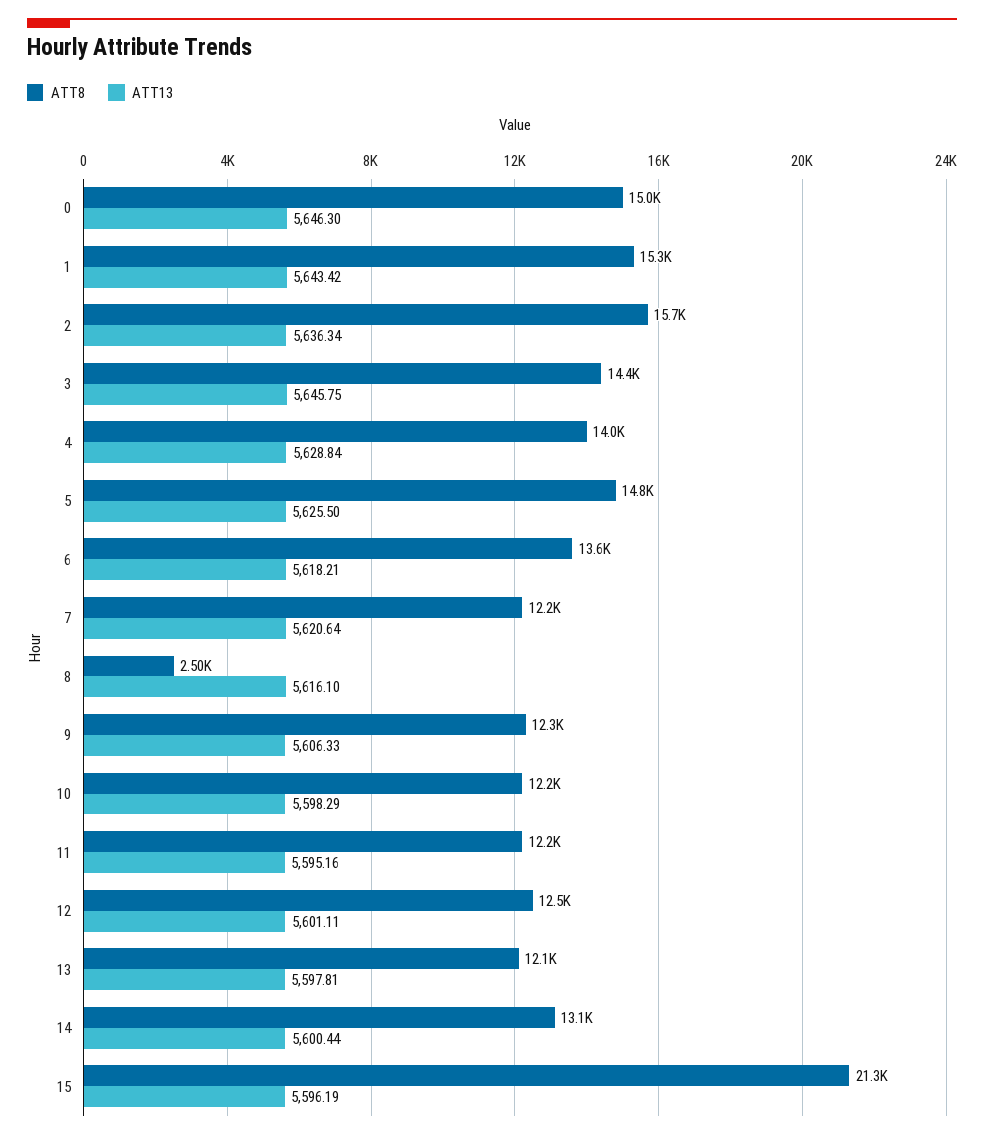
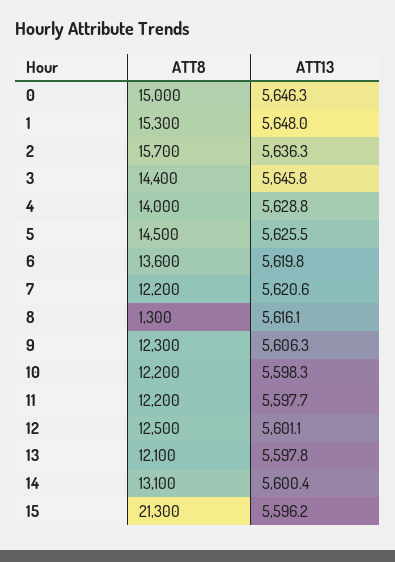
  {
    "ATT8": {
      "0": 15000,
      "1": 15300,
      "2": 15700,
      "3": 14400,
      "4": 14000,
-     "5": 14800,
+     "5": 14500,
      "6": 13600,
      "7": 12200,
-     "8": 2500,
+     "8": 1300,
      "9": 12300,
      "10": 12200,
      "11": 12200,
      "12": 12500,
      "13": 12100,
      "14": 13100,
      "15": 21300
    },
    "ATT13": {
      "0": 5646.3,
-     "1": 5643.42,
+     "1": 5648,
      "2": 5636.34,
      "3": 5645.75,
      "4": 5628.84,
      "5": 5625.5,
-     "6": 5618.21,
+     "6": 5619.8,
      "7": 5620.64,
      "8": 5616.1,
      "9": 5606.33,
      "10": 5598.29,
-     "11": 5595.16,
+     "11": 5597.7,
      "12": 5601.11,
      "13": 5597.81,
      "14": 5600.44,
      "15": 5596.19
    }
  }

